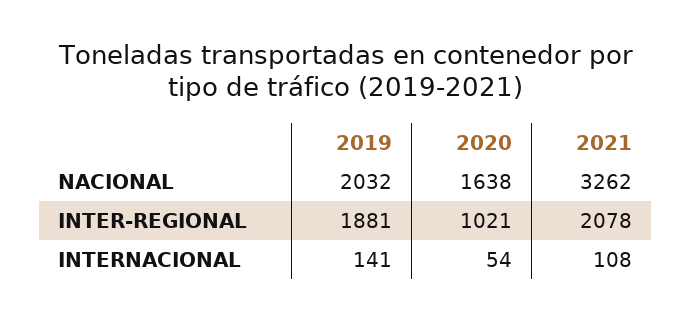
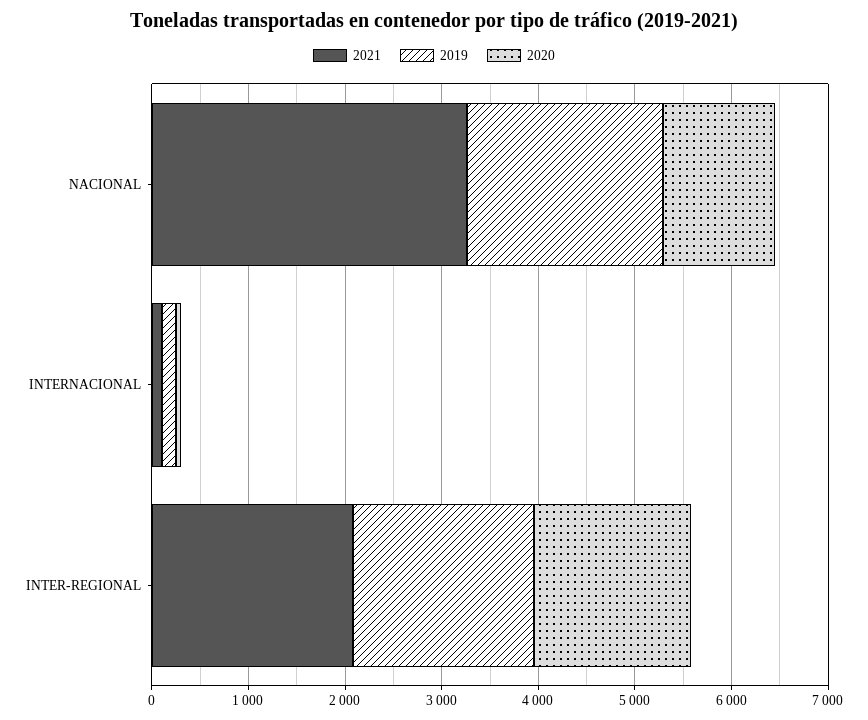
  {
    "2019": {
      "NACIONAL": 2032,
      "INTER-REGIONAL": 1881,
      "INTERNACIONAL": 141
    },
    "2020": {
-     "NACIONAL": 1638,
+     "NACIONAL": 1200,
-     "INTER-REGIONAL": 1021,
+     "INTER-REGIONAL": 1600,
      "INTERNACIONAL": 54
    },
    "2021": {
      "NACIONAL": 3262,
      "INTER-REGIONAL": 2078,
      "INTERNACIONAL": 108
    }
  }

